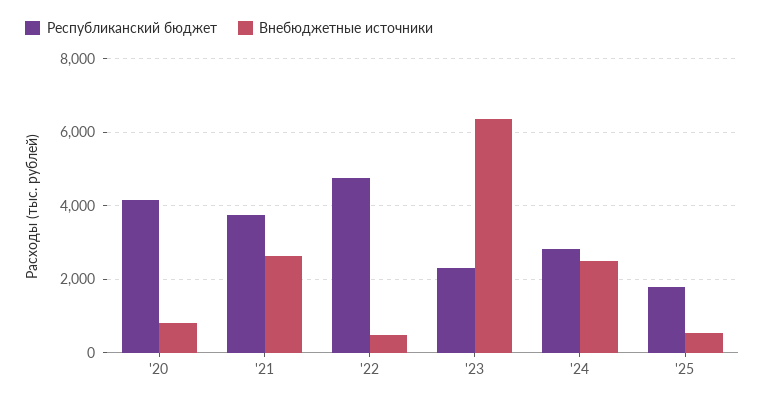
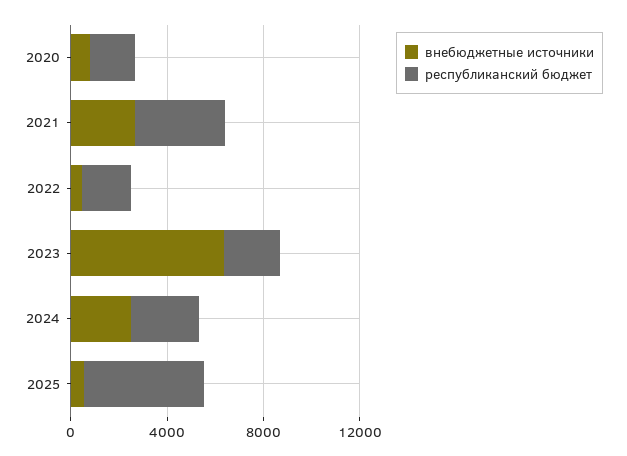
  {
    "Республиканский бюджет": {
-     "'20": 4200,
+     "'20": 2000,
      "'21": 3800,
-     "'22": 4800,
+     "'22": 2000,
      "'23": 2400,
      "'24": 2800,
-     "'25": 1800
+     "'25": 5000
    },
    "Внебюджетные источники": {
      "'20": 800,
      "'21": 2600,
      "'22": 400,
      "'23": 6400,
      "'24": 2400,
      "'25": 600
    }
  }

